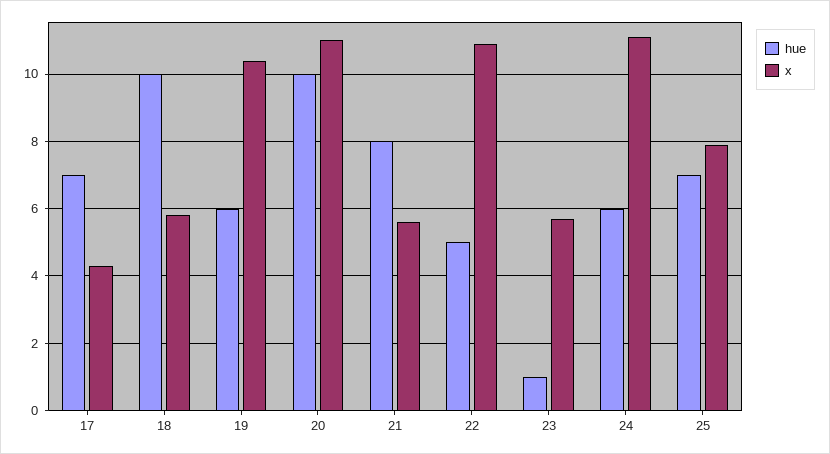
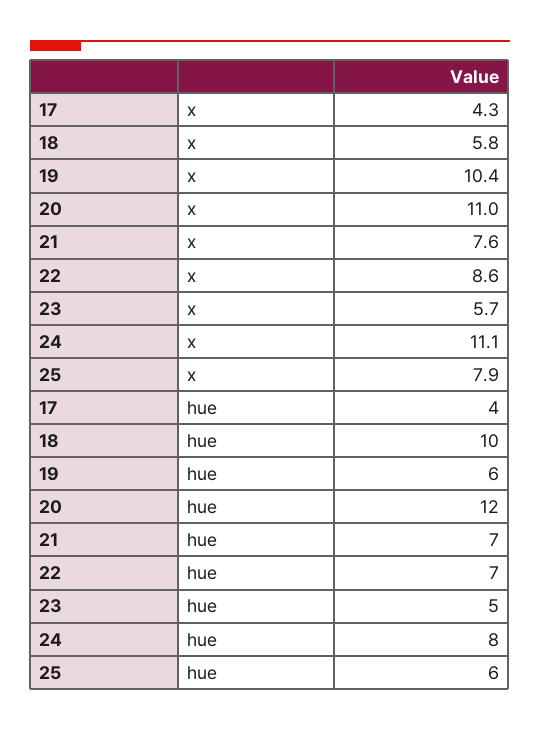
  {
    "hue": {
-     "17": 7,
+     "17": 4,
      "18": 10,
      "19": 6,
-     "20": 10,
+     "20": 12,
-     "21": 8,
+     "21": 7,
-     "22": 5,
+     "22": 7,
-     "23": 1,
+     "23": 5,
-     "24": 6,
+     "24": 8,
-     "25": 7
+     "25": 6
    },
    "x": {
      "17": 4.3,
      "18": 5.8,
      "19": 10.4,
      "20": 11,
-     "21": 5.5,
+     "21": 7.6,
-     "22": 11,
+     "22": 8.6,
      "23": 5.7,
      "24": 11.1,
      "25": 7.9
    }
  }

